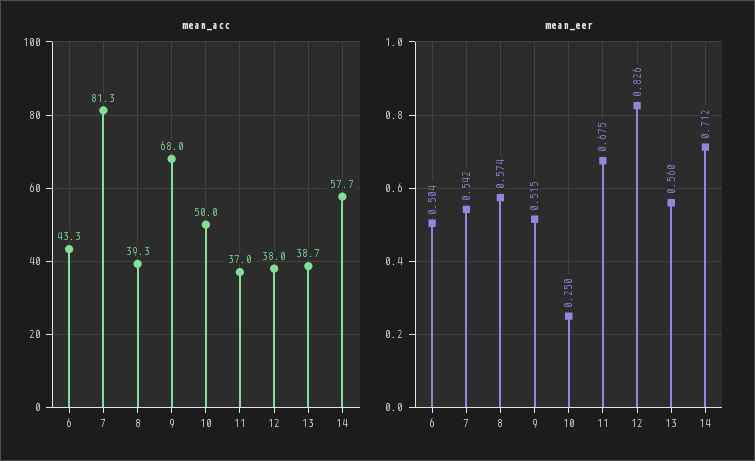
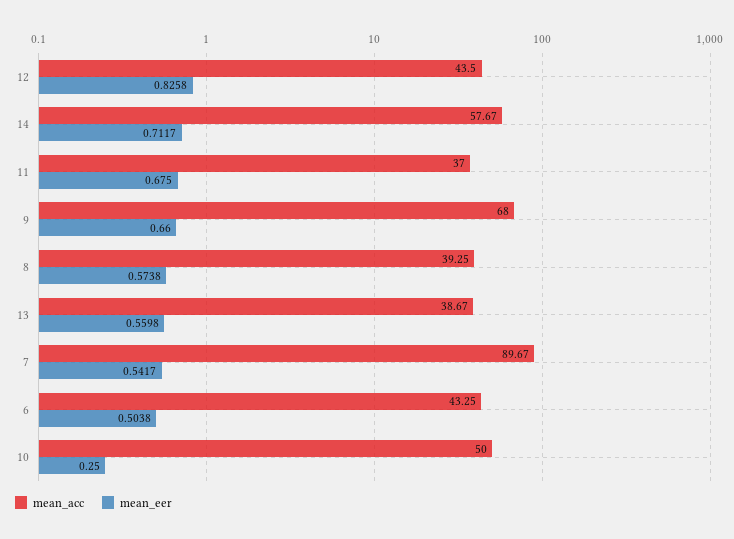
  {
    "mean_acc": {
      "6": 43.25,
-     "7": 81.3,
+     "7": 89.67,
      "8": 39.25,
      "9": 68,
      "10": 50,
      "11": 37,
-     "12": 38,
+     "12": 43.5,
      "13": 38.67,
      "14": 57.67
    },
    "mean_eer": {
      "6": 0.5038,
      "7": 0.5417,
      "8": 0.5738,
-     "9": 0.515,
+     "9": 0.66,
      "10": 0.25,
      "11": 0.675,
      "12": 0.8258,
      "13": 0.5598,
      "14": 0.7117
    }
  }

